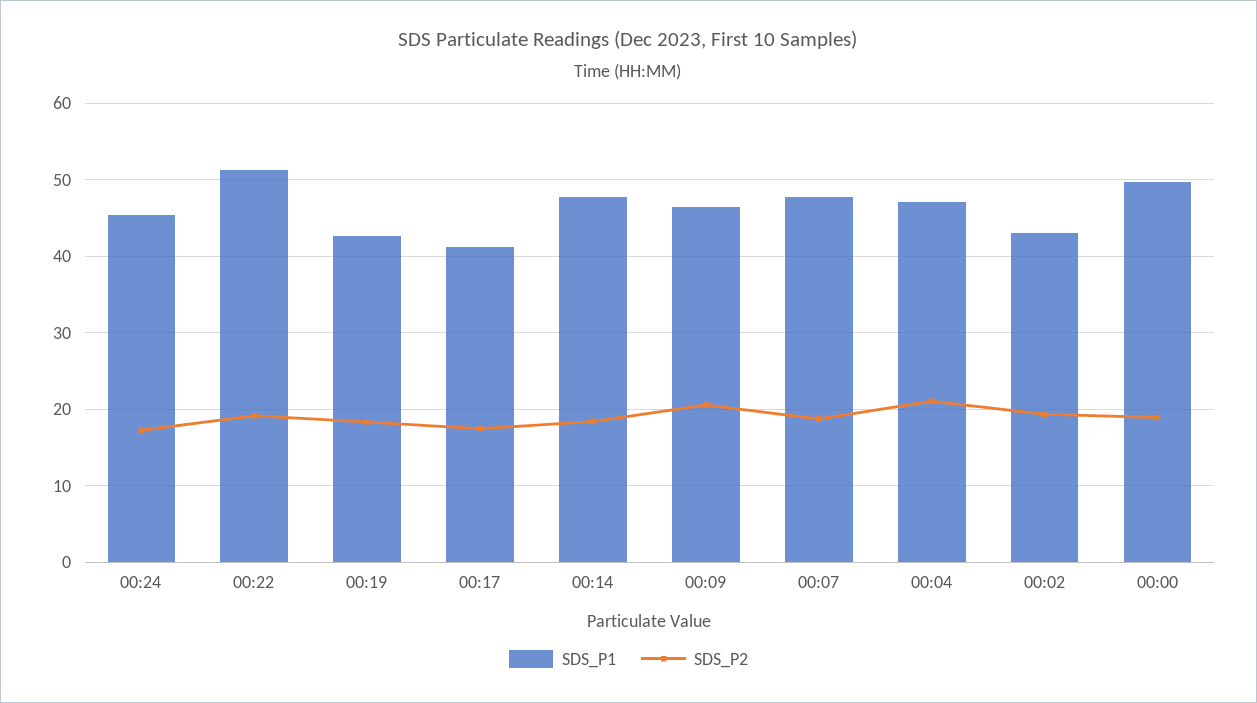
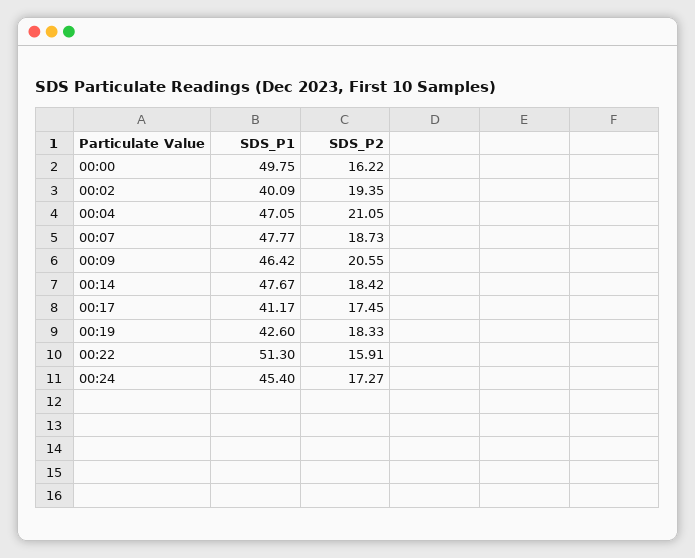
  {
    "SDS_P1": {
      "00:24": 45.4,
      "00:22": 51.3,
      "00:19": 42.6,
      "00:17": 41.17,
      "00:14": 47.67,
      "00:09": 46.42,
      "00:07": 47.77,
      "00:04": 47.05,
-     "00:02": 43,
+     "00:02": 40.09,
      "00:00": 49.75
    },
    "SDS_P2": {
      "00:24": 17.27,
-     "00:22": 19,
+     "00:22": 15.91,
      "00:19": 18.33,
      "00:17": 17.45,
      "00:14": 18.42,
      "00:09": 20.55,
      "00:07": 18.73,
      "00:04": 21.05,
      "00:02": 19.35,
-     "00:00": 19
+     "00:00": 16.22
    }
  }

